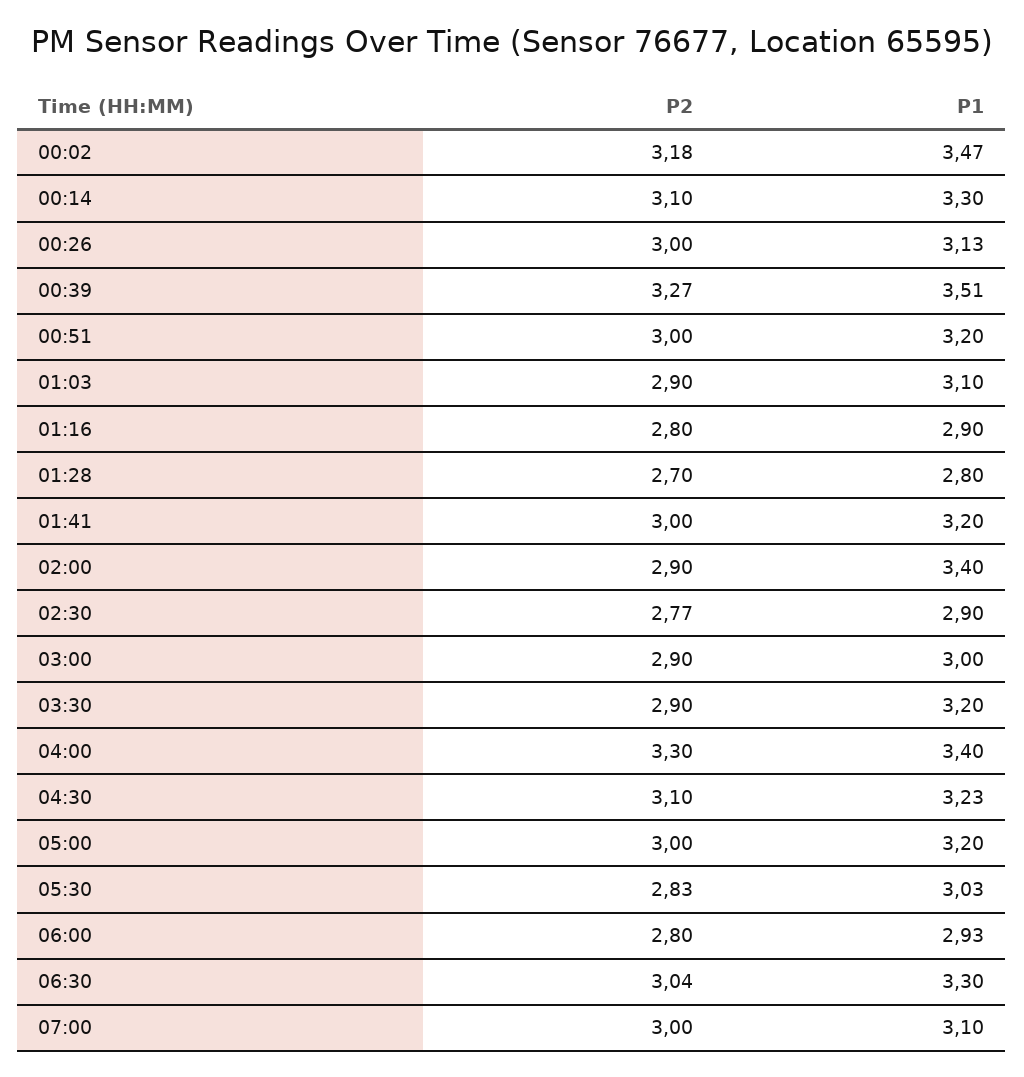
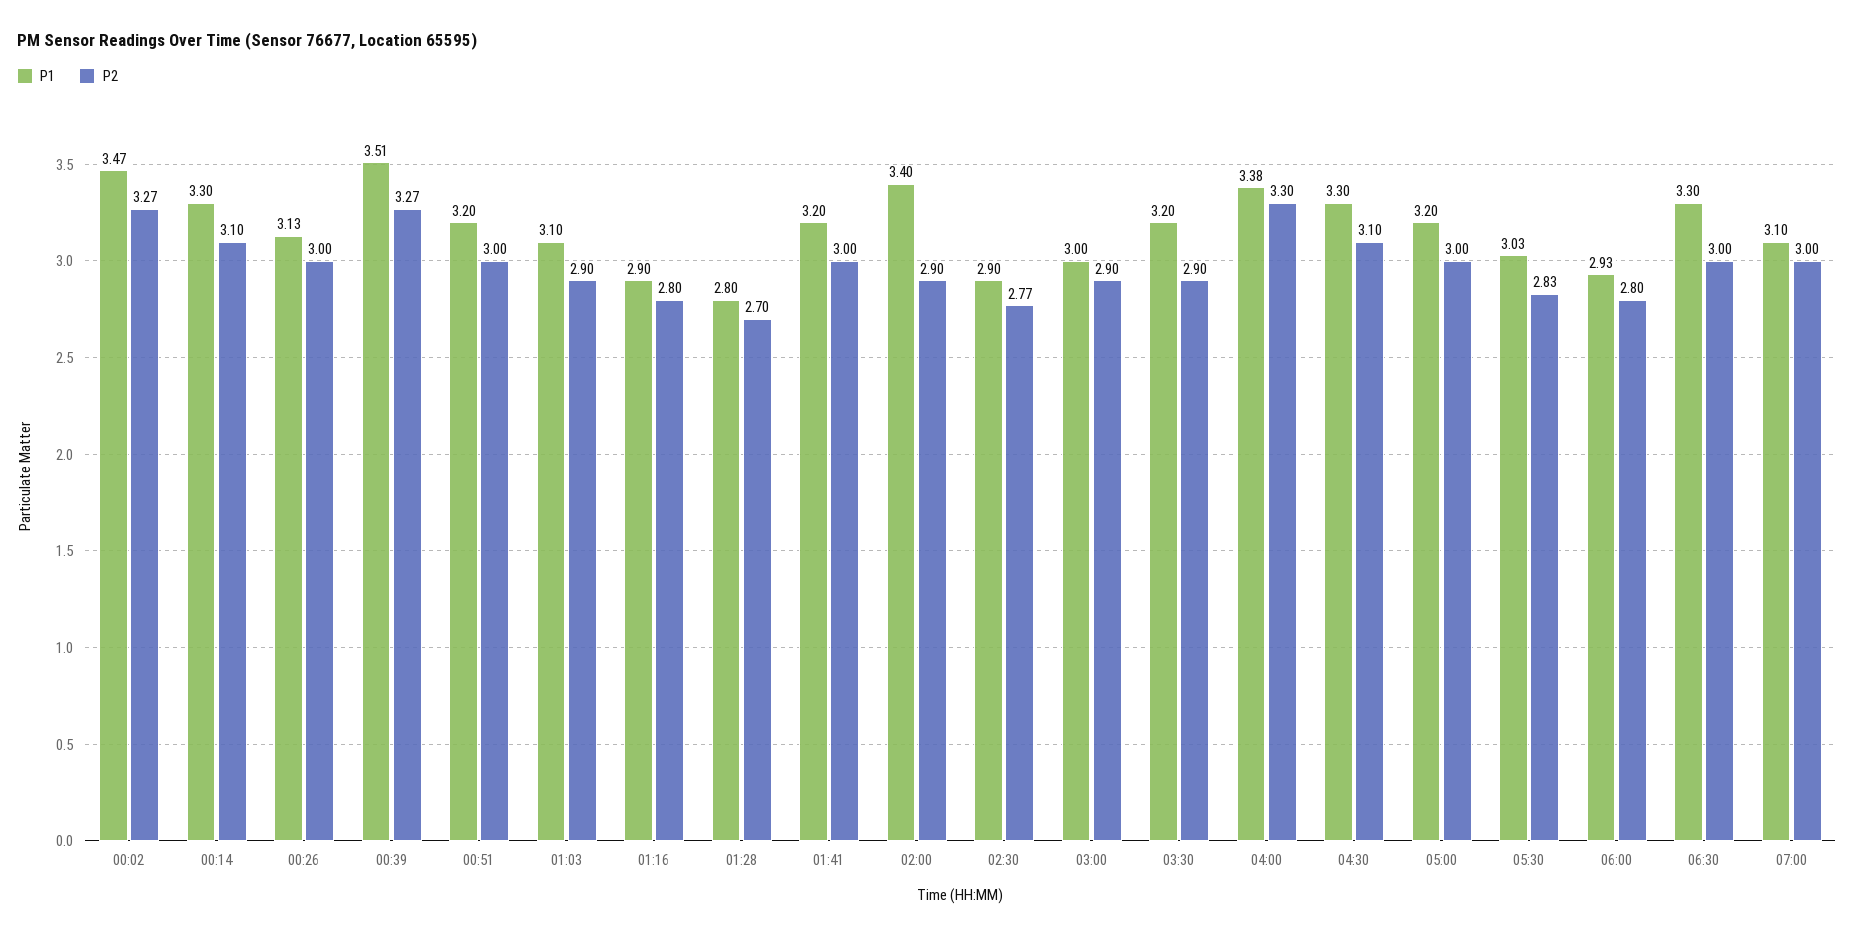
  {
    "P2": {
-     "00:02": 3.18,
+     "00:02": 3.27,
      "00:14": 3.1,
      "00:26": 3,
      "00:39": 3.27,
      "00:51": 3,
      "01:03": 2.9,
      "01:16": 2.8,
      "01:28": 2.7,
      "01:41": 3,
      "02:00": 2.9,
      "02:30": 2.77,
      "03:00": 2.9,
      "03:30": 2.9,
      "04:00": 3.3,
      "04:30": 3.1,
      "05:00": 3,
      "05:30": 2.83,
      "06:00": 2.8,
-     "06:30": 3.04,
+     "06:30": 3,
      "07:00": 3
    },
    "P1": {
      "00:02": 3.47,
      "00:14": 3.3,
      "00:26": 3.13,
      "00:39": 3.51,
      "00:51": 3.2,
      "01:03": 3.1,
      "01:16": 2.9,
      "01:28": 2.8,
      "01:41": 3.2,
      "02:00": 3.4,
      "02:30": 2.9,
      "03:00": 3,
      "03:30": 3.2,
-     "04:00": 3.4,
+     "04:00": 3.38,
-     "04:30": 3.23,
+     "04:30": 3.3,
      "05:00": 3.2,
      "05:30": 3.03,
      "06:00": 2.93,
      "06:30": 3.3,
      "07:00": 3.1
    }
  }

